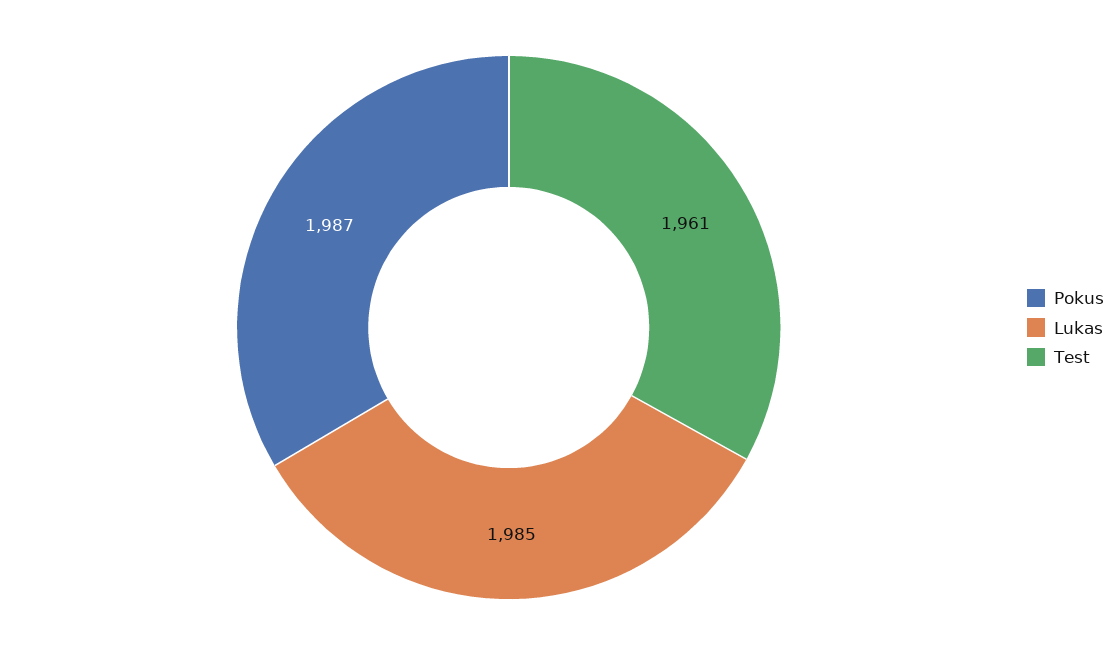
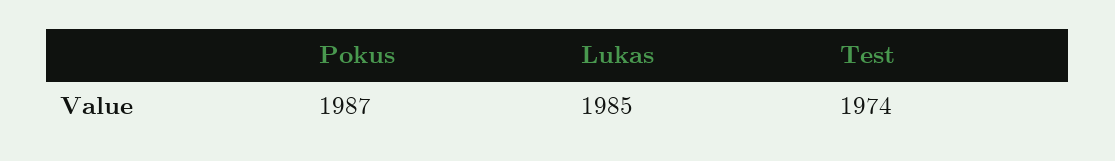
  {
    "Pokus": 1987,
    "Lukas": 1985,
-   "Test": 1961
+   "Test": 1974
  }

